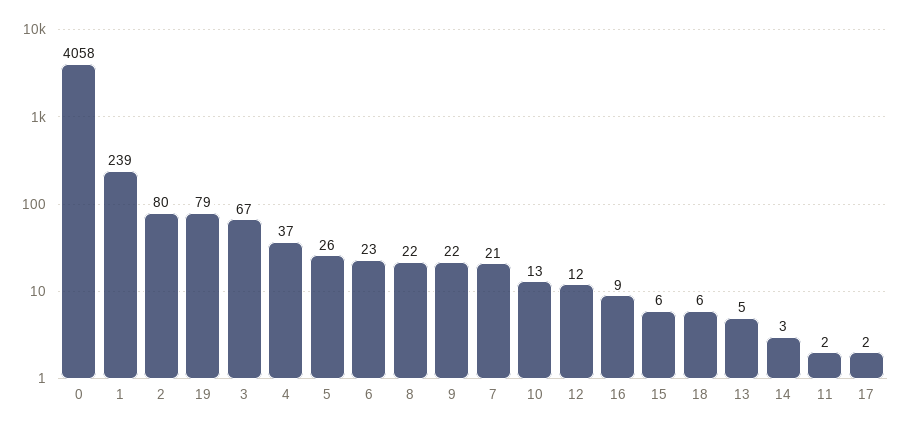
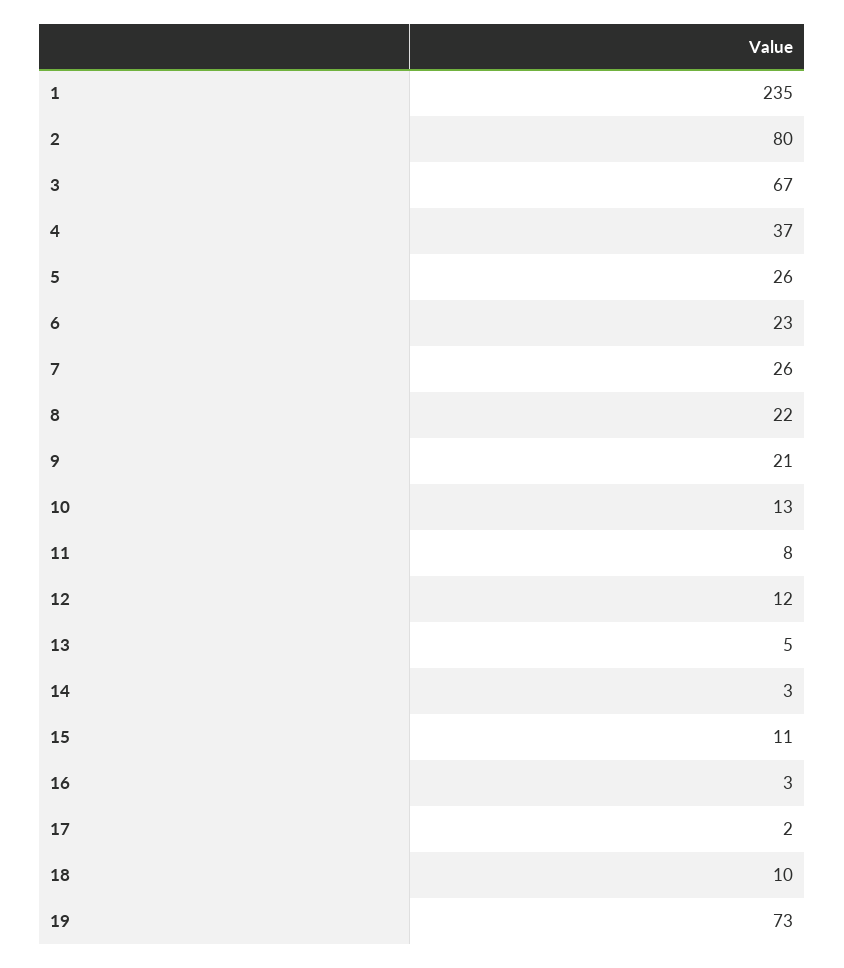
  {
-   "0": 4058,
-   "1": 239,
+   "1": 235,
    "2": 80,
-   "19": 79,
+   "19": 73,
    "3": 67,
    "4": 37,
    "5": 26,
    "6": 23,
    "8": 22,
-   "9": 22,
+   "9": 21,
-   "7": 21,
+   "7": 26,
    "10": 13,
    "12": 12,
-   "16": 9,
+   "16": 3,
-   "15": 6,
+   "15": 11,
-   "18": 6,
+   "18": 10,
    "13": 5,
    "14": 3,
-   "11": 2,
+   "11": 8,
    "17": 2
  }

